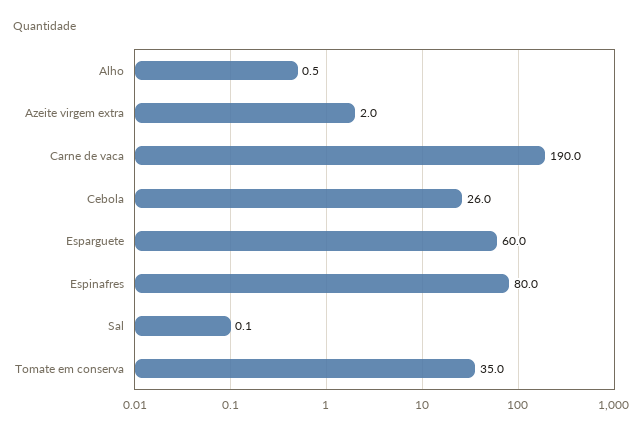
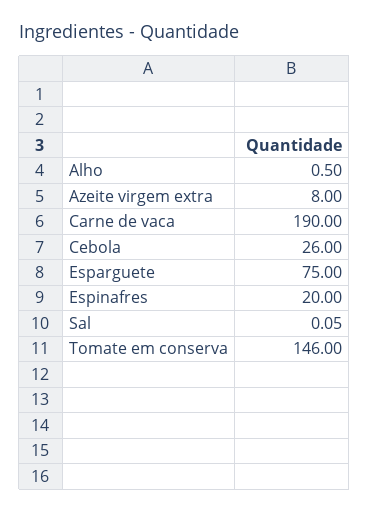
  {
    "Alho": 0.5,
-   "Azeite virgem extra": 2,
+   "Azeite virgem extra": 8,
    "Carne de vaca": 190,
    "Cebola": 26,
-   "Esparguete": 60,
+   "Esparguete": 75,
-   "Espinafres": 80,
+   "Espinafres": 20,
    "Sal": 0.05,
-   "Tomate em conserva": 35
+   "Tomate em conserva": 146
  }

